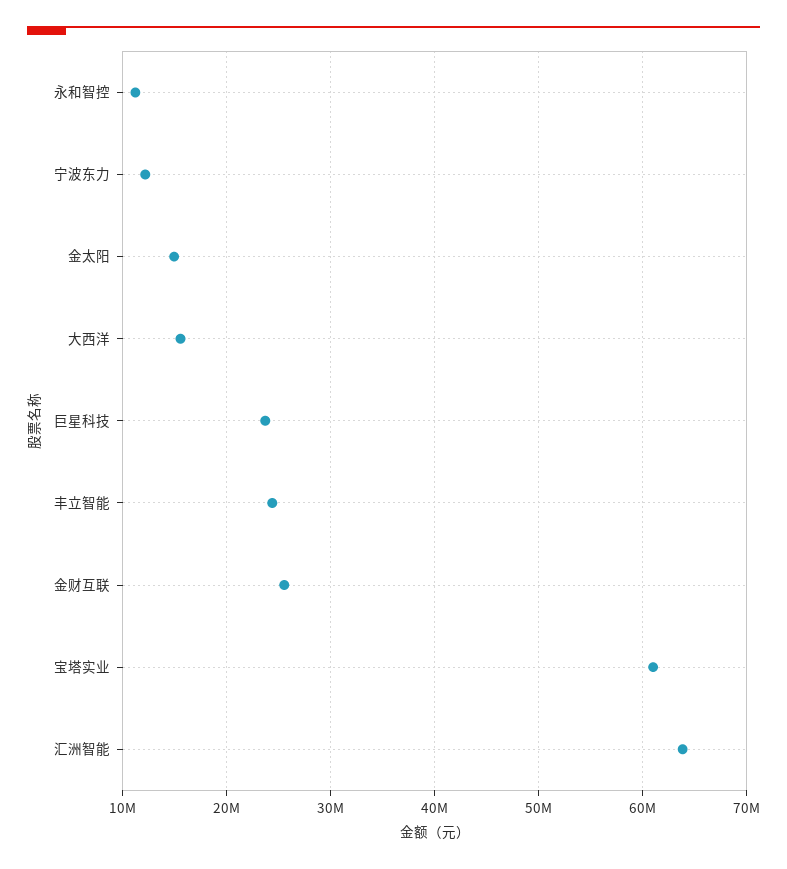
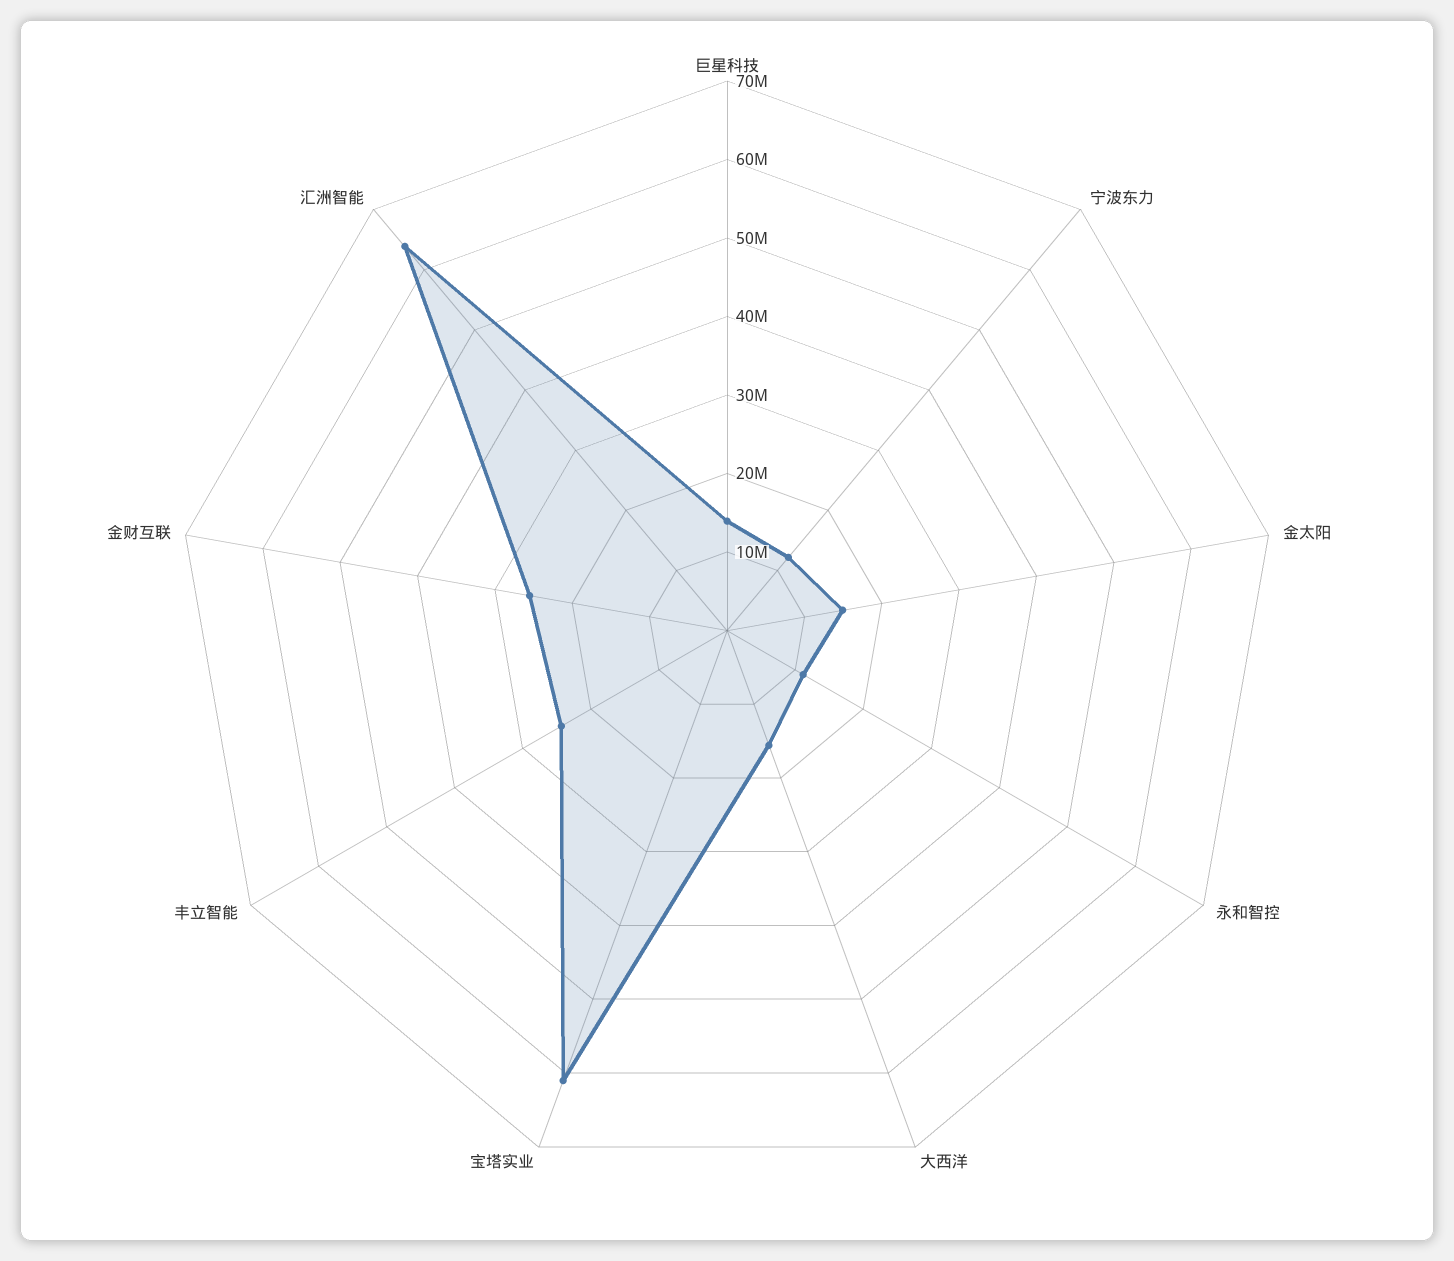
  {
    "永和智控": 11000000,
    "宁波东力": 12000000,
    "金太阳": 15000000,
    "大西洋": 16000000,
-   "巨星科技": 24000000,
+   "巨星科技": 14000000,
    "丰立智能": 24000000,
    "金财互联": 26000000,
    "宝塔实业": 61000000,
    "汇洲智能": 64000000
  }

